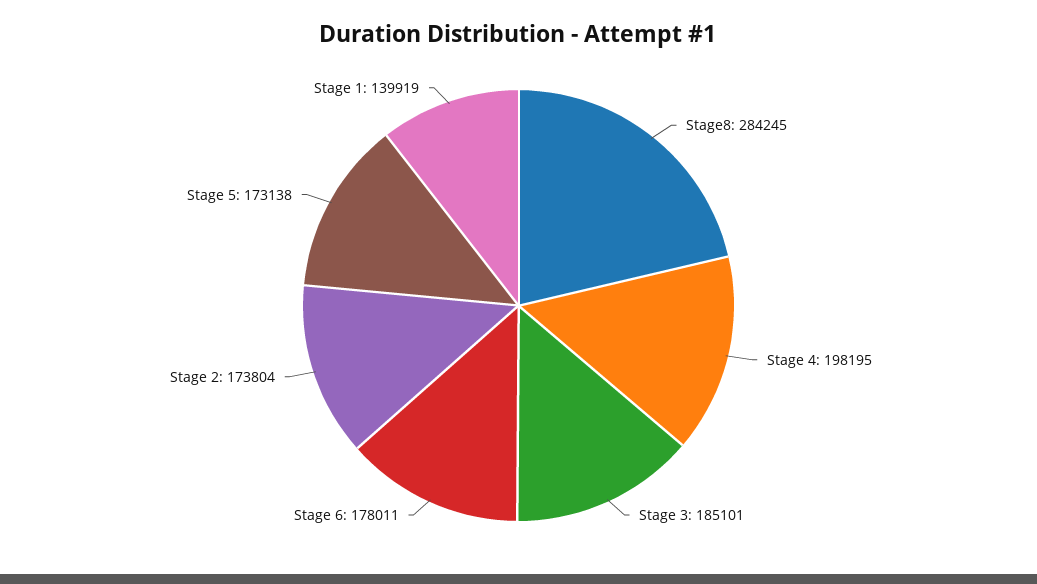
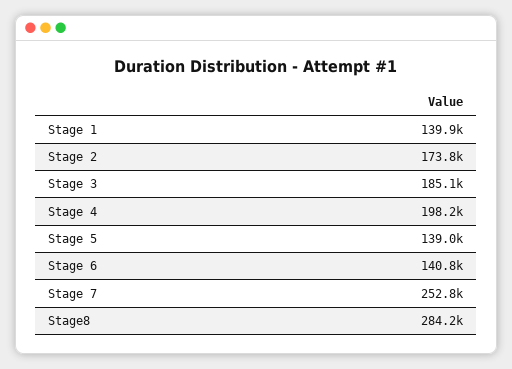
  {
    "Stage8": 284245,
    "Stage 4": 198195,
    "Stage 3": 185101,
-   "Stage 6": 178011,
+   "Stage 6": 140800,
    "Stage 2": 173804,
-   "Stage 5": 173138,
+   "Stage 5": 139000,
-   "Stage 1": 139919
+   "Stage 1": 139919,
+   "Stage 7": 252800
  }

